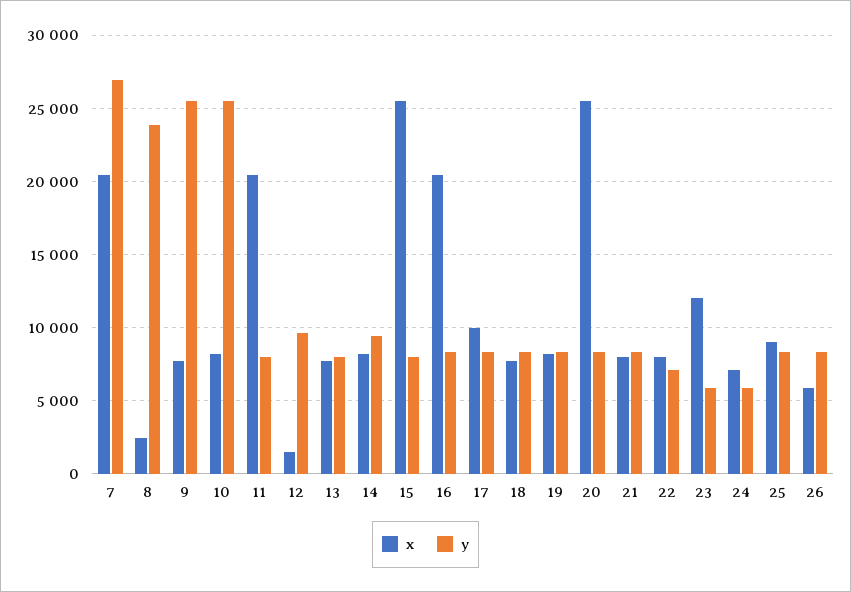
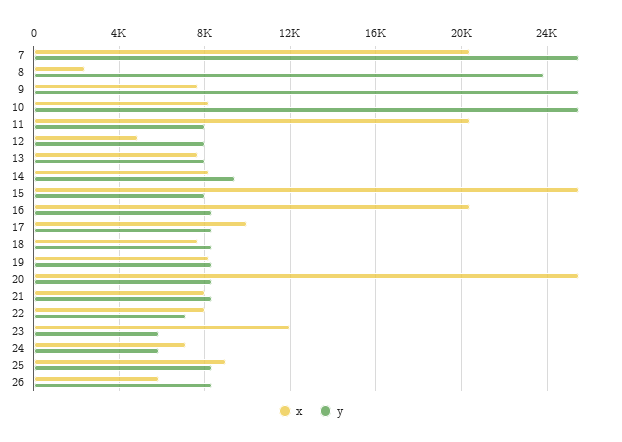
  {
    "x": {
      "7": 20500,
      "8": 2500,
      "9": 7500,
      "10": 8000,
      "11": 20500,
-     "12": 1500,
+     "12": 5000,
      "13": 7500,
      "14": 8000,
      "15": 25500,
      "16": 20500,
      "17": 10000,
      "18": 7500,
      "19": 8000,
      "20": 25500,
      "21": 8000,
      "22": 8000,
      "23": 12000,
      "24": 7000,
      "25": 9000,
      "26": 6000
    },
    "y": {
-     "7": 27000,
+     "7": 25500,
      "8": 24000,
      "9": 25500,
      "10": 25500,
      "11": 8000,
-     "12": 9500,
+     "12": 8000,
      "13": 8000,
      "14": 9500,
      "15": 8000,
      "16": 8500,
      "17": 8500,
      "18": 8500,
      "19": 8500,
      "20": 8500,
      "21": 8500,
      "22": 7000,
      "23": 6000,
      "24": 6000,
      "25": 8500,
      "26": 8500
    }
  }

